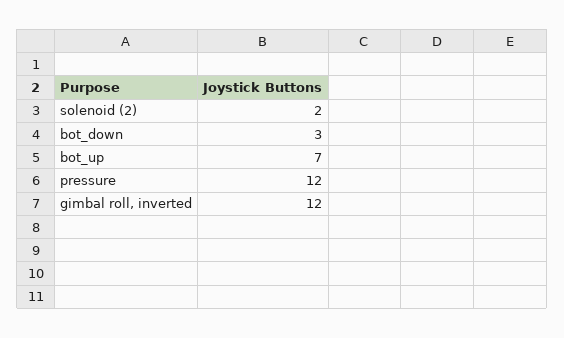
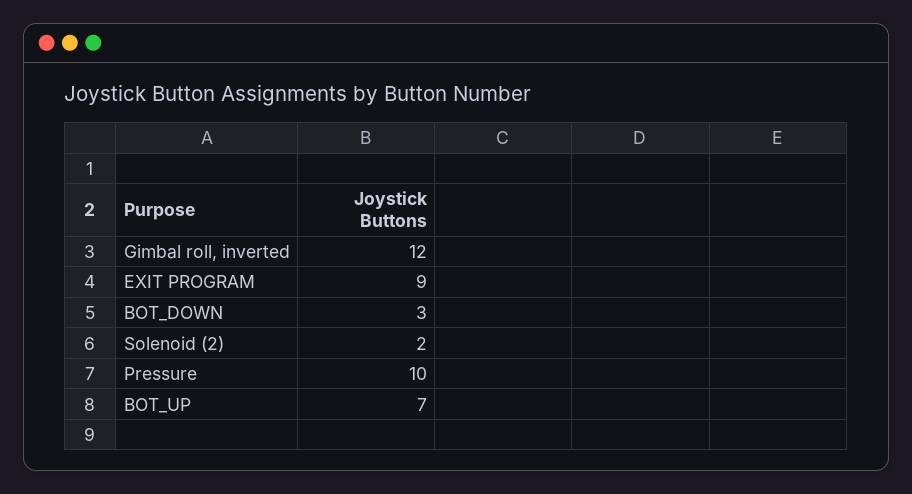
  {
    "solenoid (2)": 2,
    "bot_down": 3,
    "bot_up": 7,
-   "pressure": 12,
+   "pressure": 10,
-   "gimbal roll, inverted": 12
+   "gimbal roll, inverted": 12,
+   "EXIT PROGRAM": 9
  }

